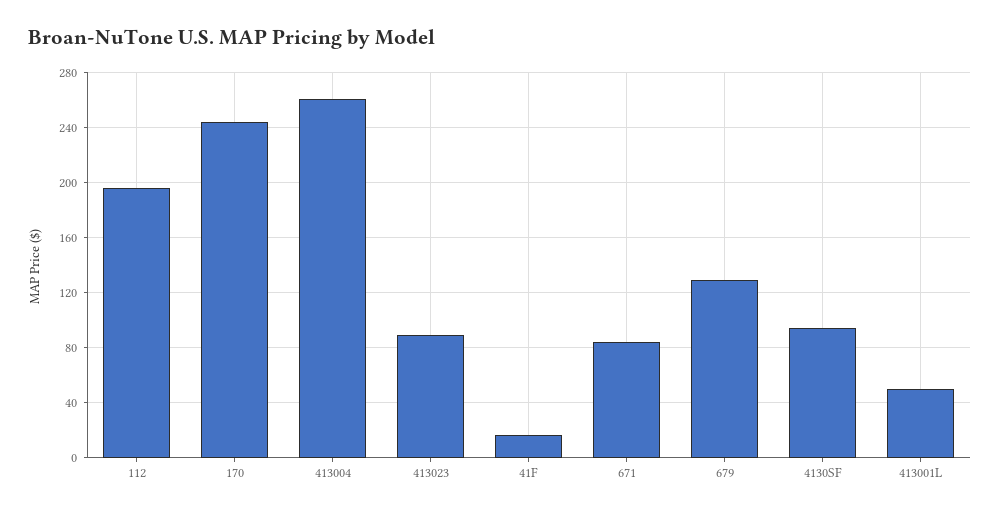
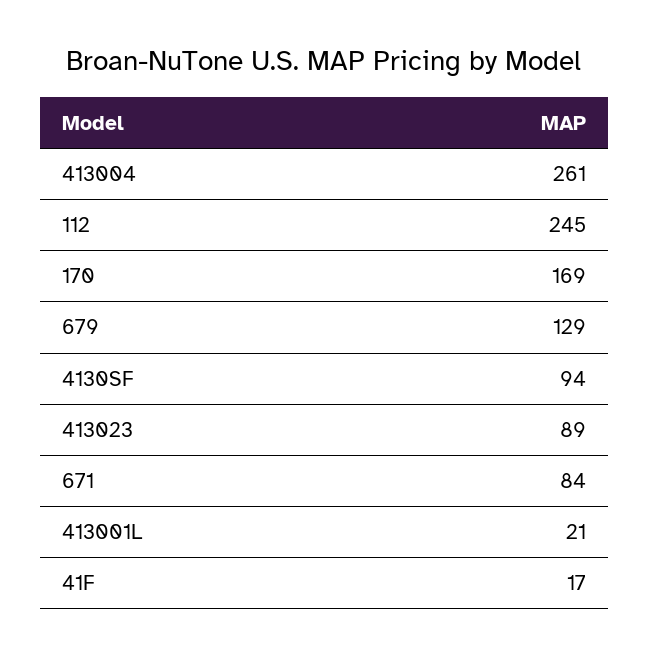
  {
-   "112": 195,
+   "112": 245,
-   "170": 245,
+   "170": 169,
    "413004": 261,
    "413023": 89,
    "41F": 17,
    "671": 84,
    "679": 129,
    "4130SF": 94,
-   "413001L": 50
+   "413001L": 21
  }

